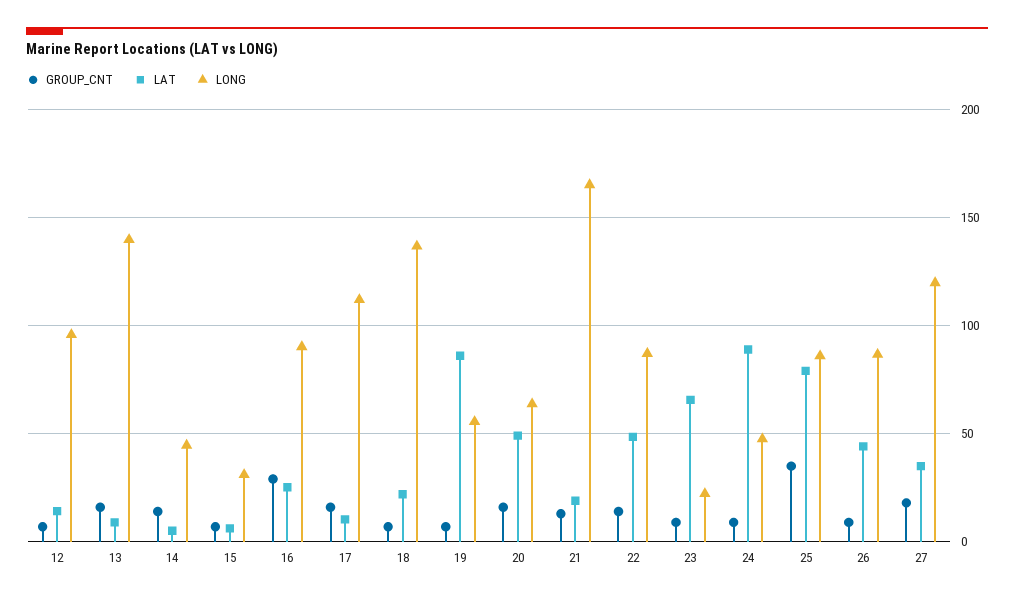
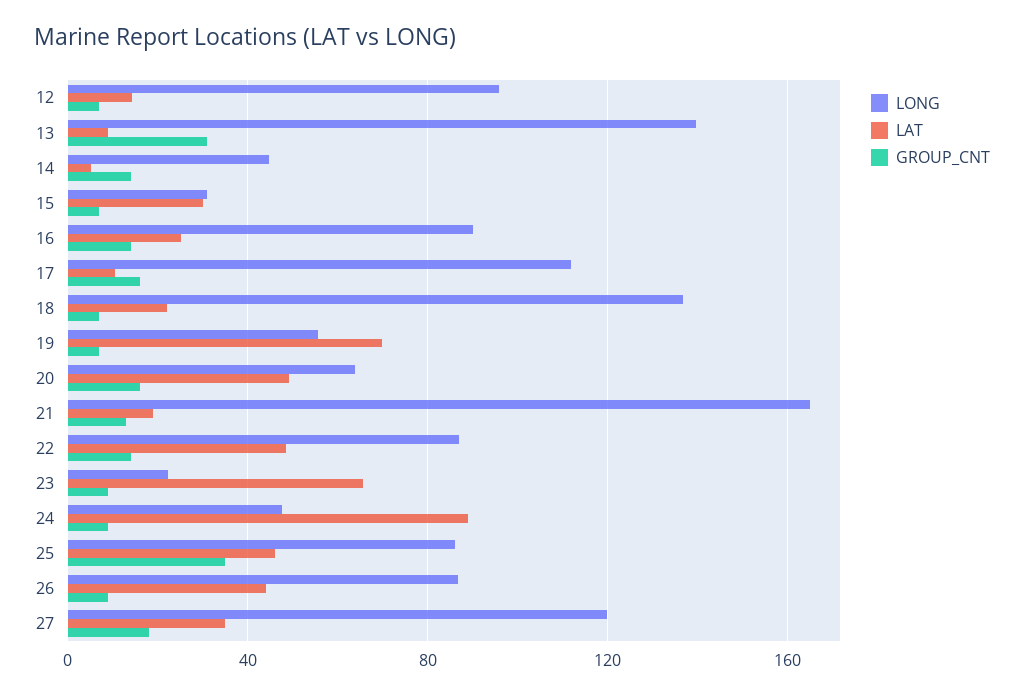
  {
    "GROUP_CNT": {
      "12": 5,
-     "13": 15,
+     "13": 30,
      "14": 15,
      "15": 5,
-     "16": 30,
+     "16": 15,
      "17": 15,
      "18": 5,
      "19": 5,
      "20": 15,
      "21": 15,
      "22": 15,
      "23": 10,
      "24": 10,
      "25": 35,
      "26": 10,
      "27": 20
    },
    "LAT": {
      "12": 15,
      "13": 10,
      "14": 5,
-     "15": 5,
+     "15": 30,
      "16": 25,
      "17": 10,
      "18": 20,
-     "19": 85,
+     "19": 70,
      "20": 50,
      "21": 20,
      "22": 50,
      "23": 65,
      "24": 90,
-     "25": 80,
+     "25": 45,
      "26": 45,
      "27": 35
    },
    "LONG": {
      "12": 95,
      "13": 140,
      "14": 45,
      "15": 30,
      "16": 90,
      "17": 110,
      "18": 135,
      "19": 55,
      "20": 65,
      "21": 165,
      "22": 85,
      "23": 20,
      "24": 50,
      "25": 85,
      "26": 85,
      "27": 120
    }
  }

